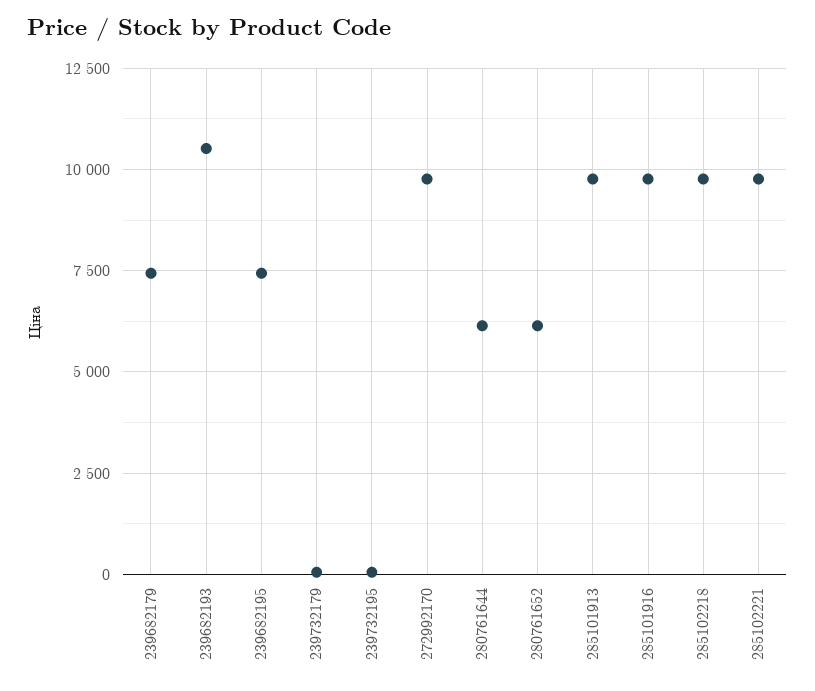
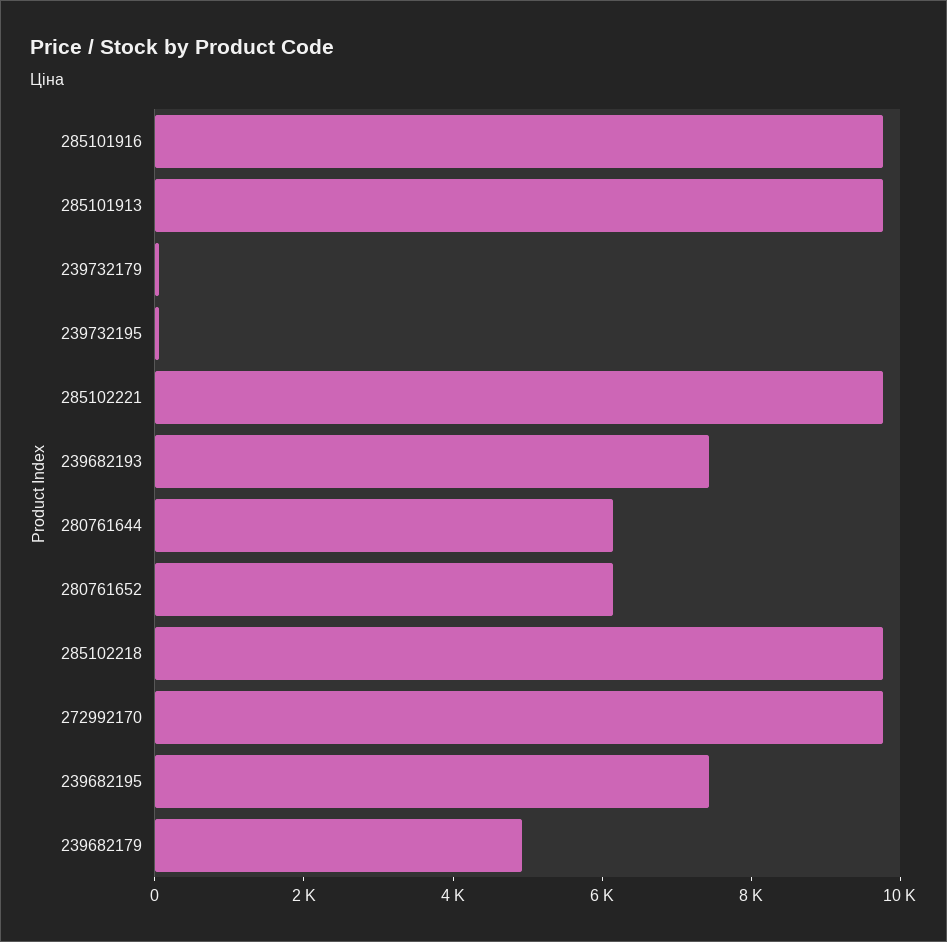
  {
-   "239682179": 7500,
+   "239682179": 5000,
-   "239682193": 10500,
+   "239682193": 7500,
    "239682195": 7500,
    "239732179": 0,
    "239732195": 0,
    "272992170": 9750,
    "280761644": 6250,
    "280761652": 6250,
    "285101913": 9750,
    "285101916": 9750,
    "285102218": 9750,
    "285102221": 9750
  }

